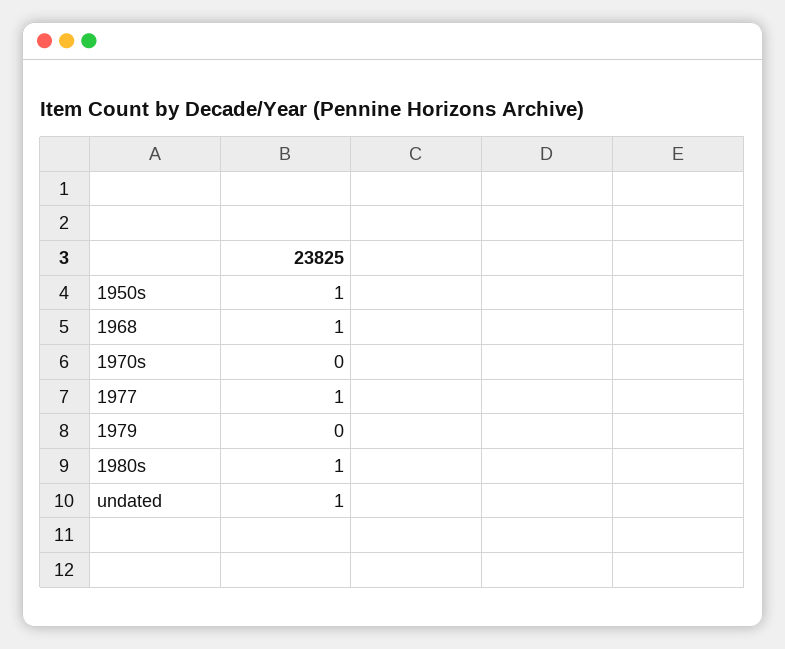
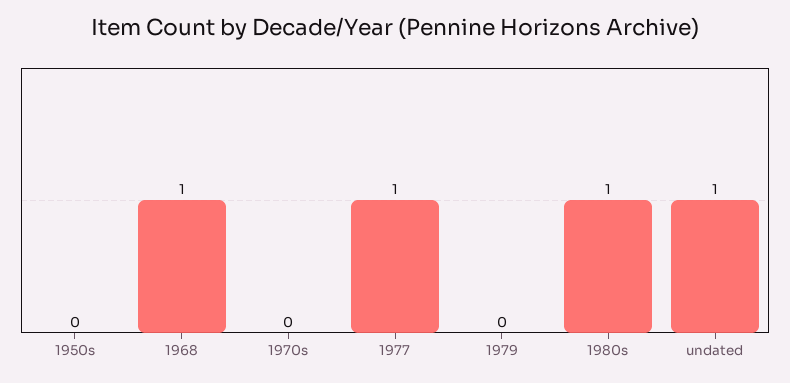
  {
-   "1950s": 1,
+   "1950s": 0,
    "1968": 1,
    "1970s": 0,
    "1977": 1,
    "1979": 0,
    "1980s": 1,
    "undated": 1
  }

